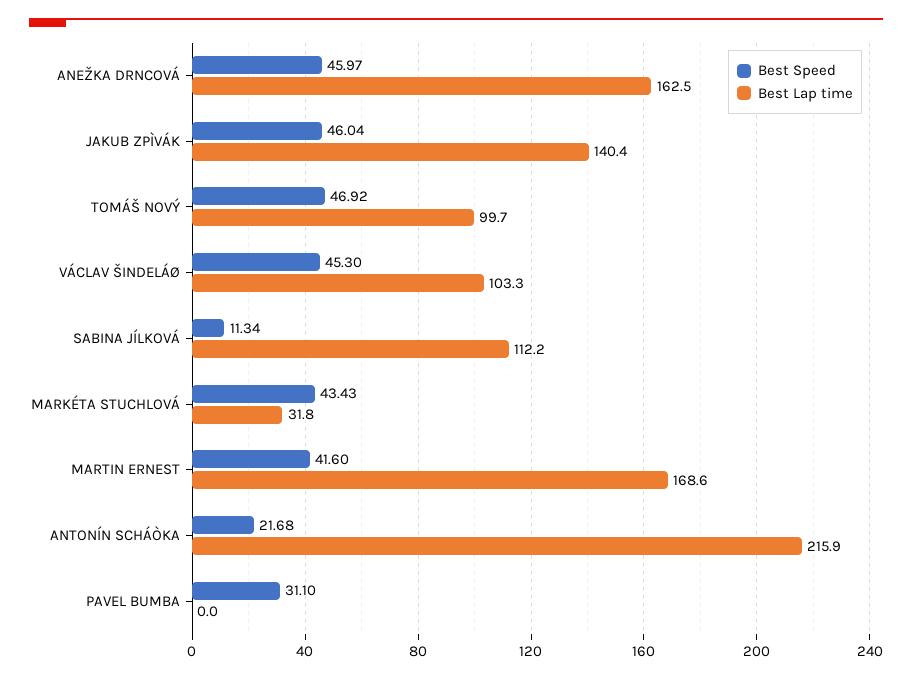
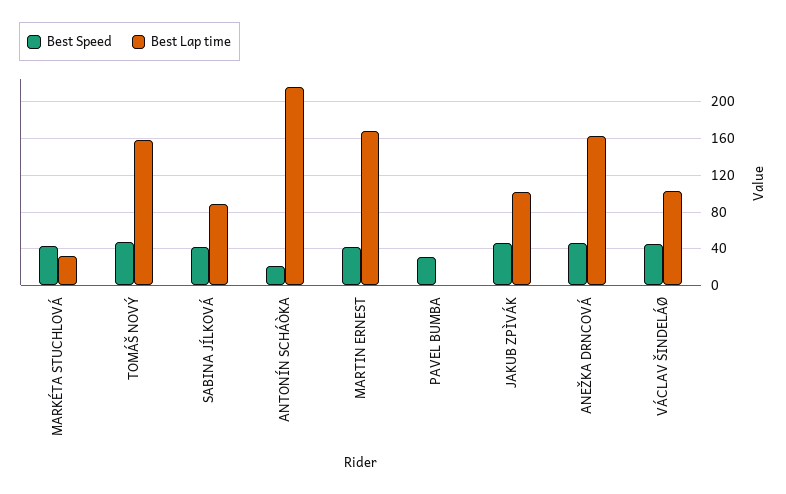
  {
    "Best Speed": {
      "ANEŽKA DRNCOVÁ": 45.97,
      "JAKUB ZPÌVÁK": 46.04,
      "TOMÁŠ NOVÝ": 46.92,
      "VÁCLAV ŠINDELÁØ": 45.3,
-     "SABINA JÍLKOVÁ": 11.34,
+     "SABINA JÍLKOVÁ": 40,
      "MARKÉTA STUCHLOVÁ": 43.43,
      "MARTIN ERNEST": 41.6,
      "ANTONÍN SCHÁÒKA": 21.68,
      "PAVEL BUMBA": 31.1
    },
    "Best Lap time": {
      "ANEŽKA DRNCOVÁ": 162.5,
-     "JAKUB ZPÌVÁK": 140.4,
+     "JAKUB ZPÌVÁK": 100,
-     "TOMÁŠ NOVÝ": 99.7,
+     "TOMÁŠ NOVÝ": 160,
      "VÁCLAV ŠINDELÁØ": 103.3,
-     "SABINA JÍLKOVÁ": 112.2,
+     "SABINA JÍLKOVÁ": 90,
      "MARKÉTA STUCHLOVÁ": 31.8,
      "MARTIN ERNEST": 168.6,
      "ANTONÍN SCHÁÒKA": 215.9,
      "PAVEL BUMBA": 0
    }
  }

